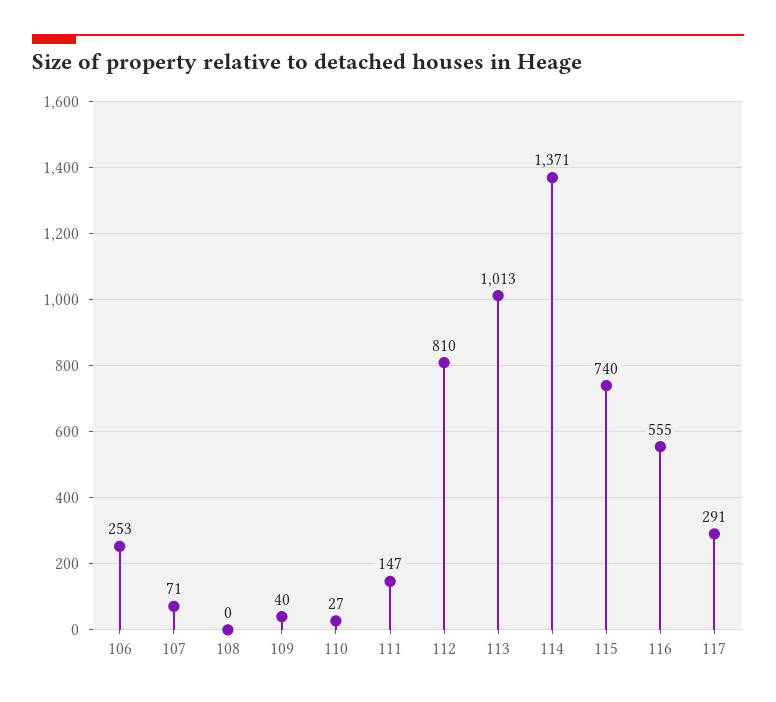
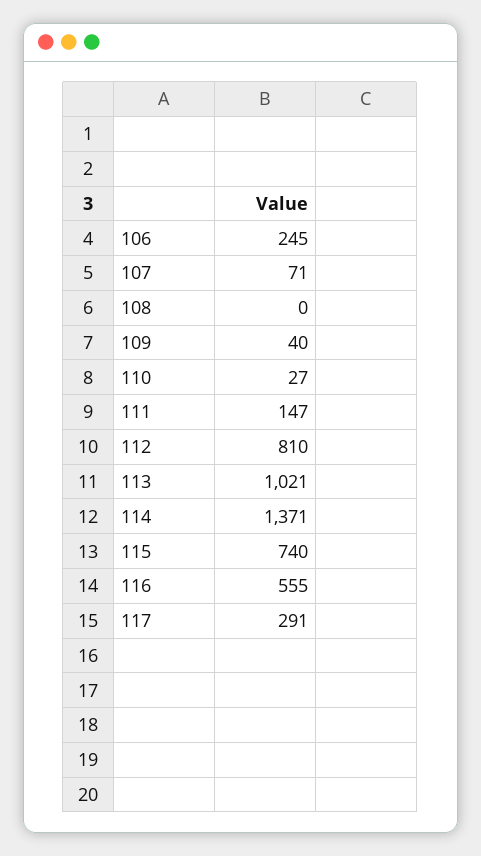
  {
-   "106": 253,
+   "106": 245,
    "107": 71,
    "108": 0,
    "109": 40,
    "110": 27,
    "111": 147,
    "112": 810,
-   "113": 1013,
+   "113": 1021,
    "114": 1371,
    "115": 740,
    "116": 555,
    "117": 291
  }

